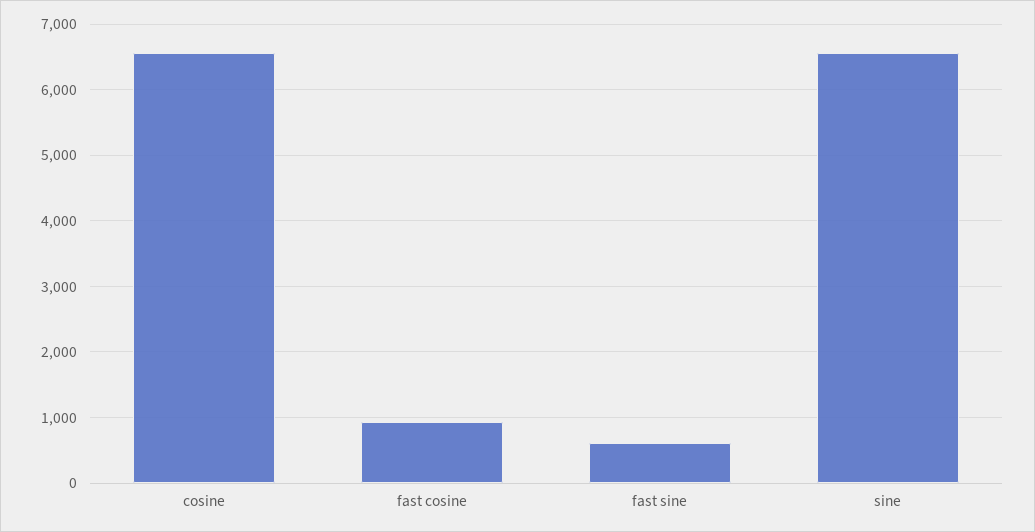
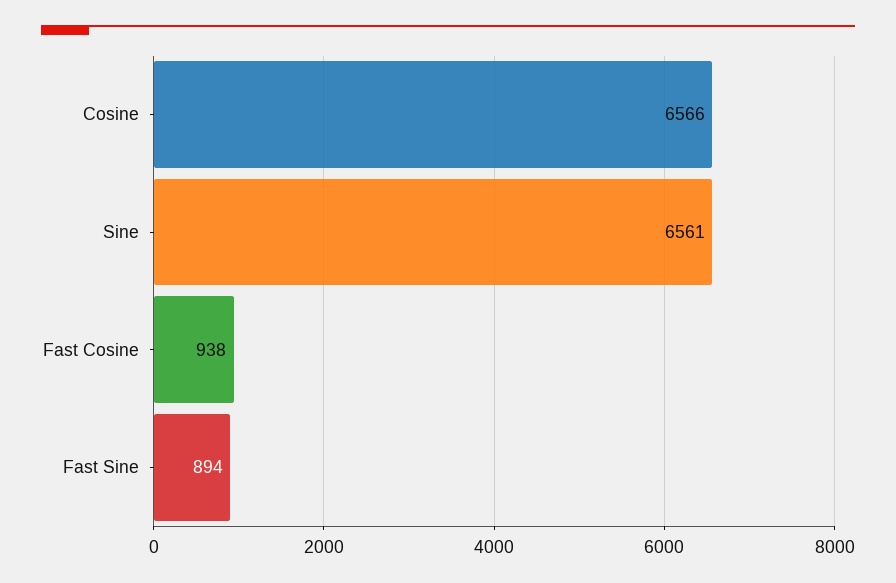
  {
    "cosine": 6566,
    "fast cosine": 938,
-   "fast sine": 600,
+   "fast sine": 894,
    "sine": 6561
  }

